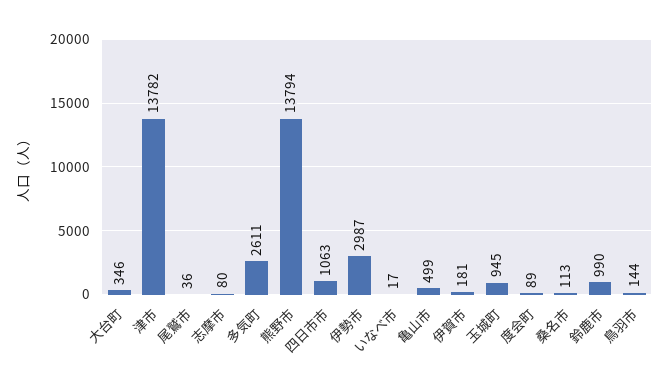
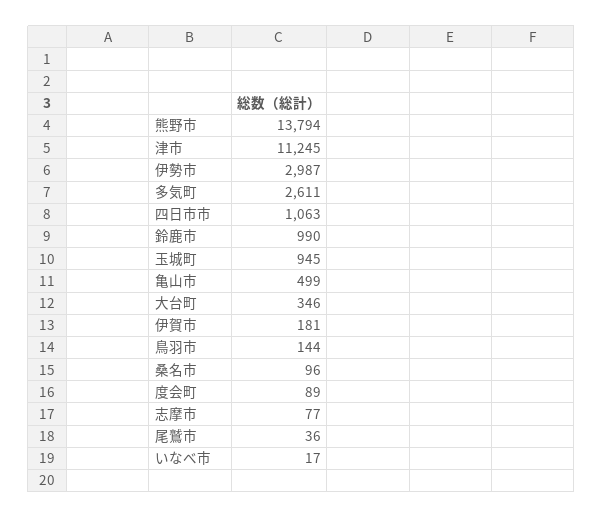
  {
    "大台町": 346,
-   "津市": 13782,
+   "津市": 11245,
    "尾鷲市": 36,
-   "志摩市": 80,
+   "志摩市": 77,
    "多気町": 2611,
    "熊野市": 13794,
    "四日市市": 1063,
    "伊勢市": 2987,
    "いなべ市": 17,
    "亀山市": 499,
    "伊賀市": 181,
    "玉城町": 945,
    "度会町": 89,
-   "桑名市": 113,
+   "桑名市": 96,
    "鈴鹿市": 990,
    "鳥羽市": 144
  }

